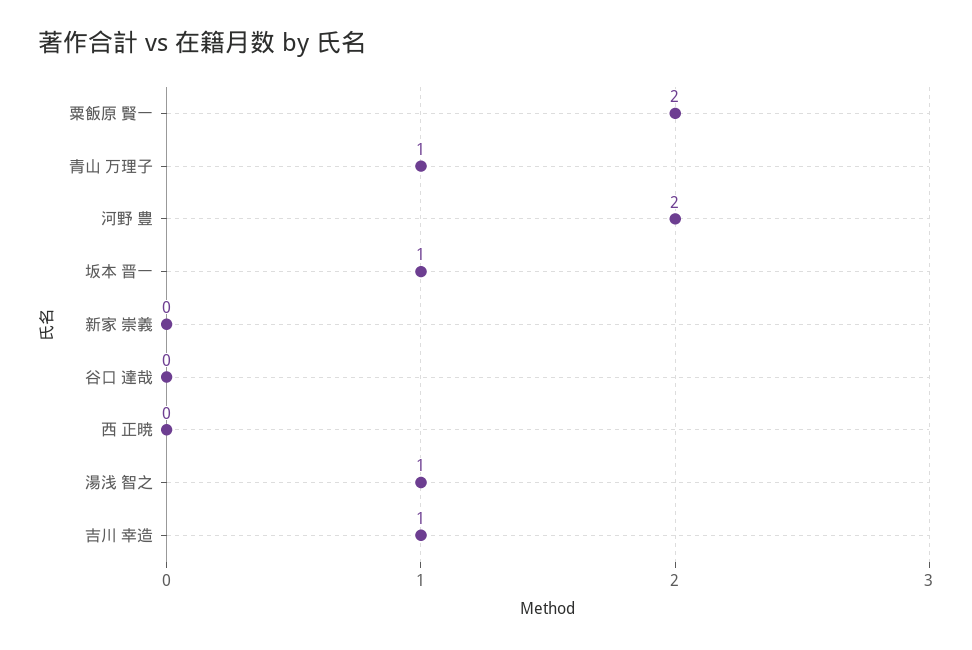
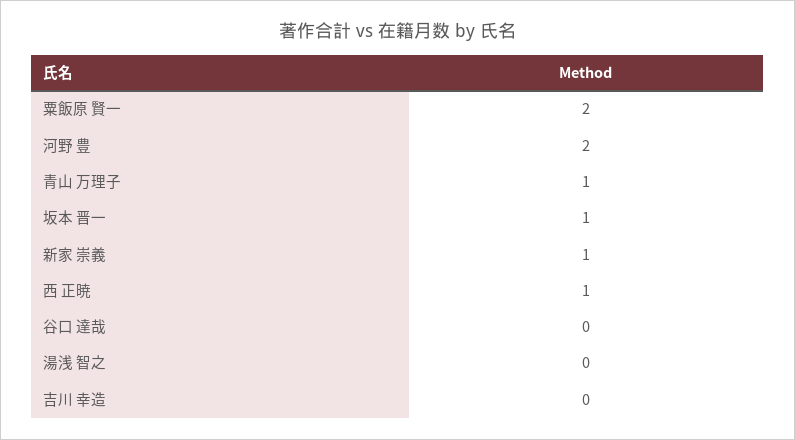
  {
    "粟飯原 賢一": 2,
    "青山 万理子": 1,
    "河野 豊": 2,
    "坂本 晋一": 1,
-   "新家 崇義": 0,
+   "新家 崇義": 1,
    "谷口 達哉": 0,
-   "西 正暁": 0,
+   "西 正暁": 1,
-   "湯浅 智之": 1,
+   "湯浅 智之": 0,
-   "吉川 幸造": 1
+   "吉川 幸造": 0
  }

